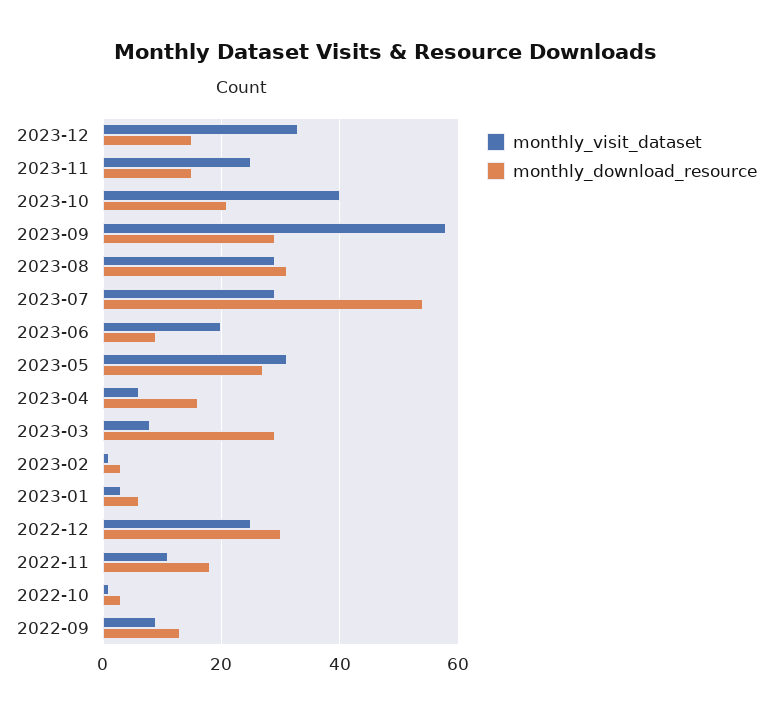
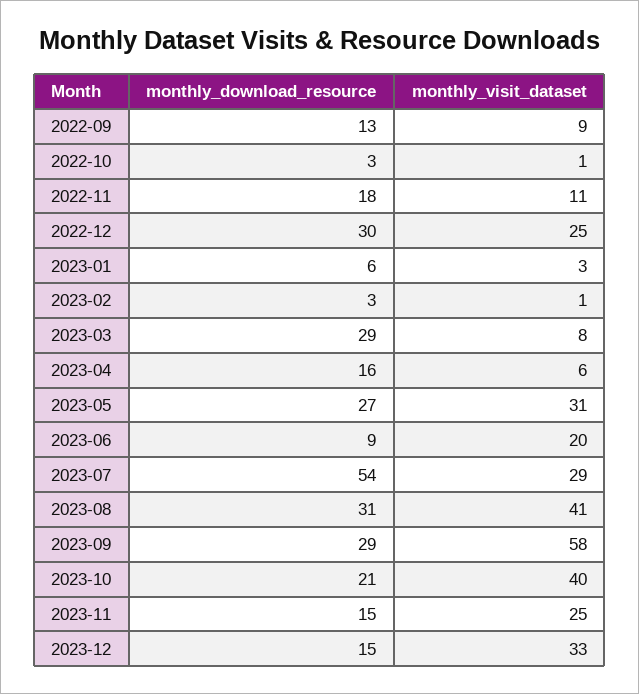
  {
    "monthly_visit_dataset": {
      "2023-12": 33,
      "2023-11": 25,
      "2023-10": 40,
      "2023-09": 58,
-     "2023-08": 30,
+     "2023-08": 41,
      "2023-07": 29,
      "2023-06": 20,
      "2023-05": 31,
      "2023-04": 6,
      "2023-03": 8,
      "2023-02": 1,
      "2023-01": 3,
      "2022-12": 25,
      "2022-11": 11,
      "2022-10": 1,
      "2022-09": 9
    },
    "monthly_download_resource": {
      "2023-12": 15,
      "2023-11": 15,
      "2023-10": 21,
      "2023-09": 29,
      "2023-08": 31,
      "2023-07": 54,
      "2023-06": 9,
      "2023-05": 27,
      "2023-04": 16,
      "2023-03": 29,
      "2023-02": 3,
      "2023-01": 6,
      "2022-12": 30,
      "2022-11": 18,
      "2022-10": 3,
      "2022-09": 13
    }
  }

